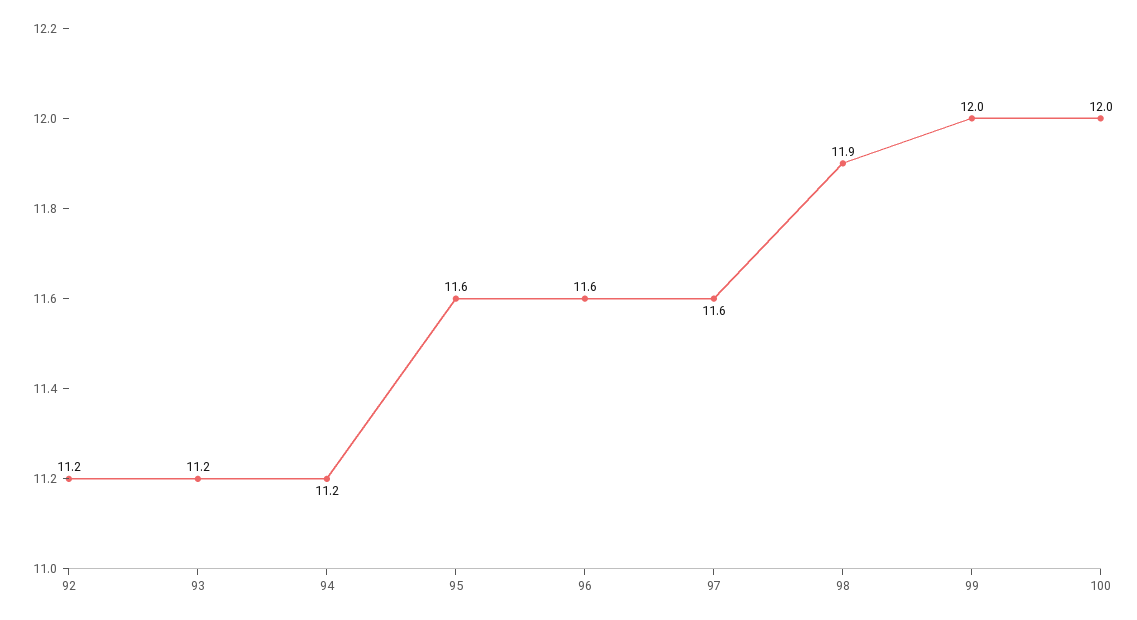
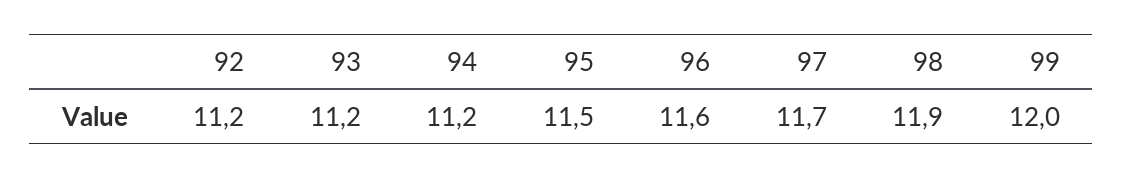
  {
    "92": 11.2,
    "93": 11.2,
    "94": 11.2,
-   "95": 11.6,
+   "95": 11.5,
    "96": 11.6,
-   "97": 11.6,
+   "97": 11.7,
    "98": 11.9,
-   "99": 12,
+   "99": 12
-   "100": 12
  }

